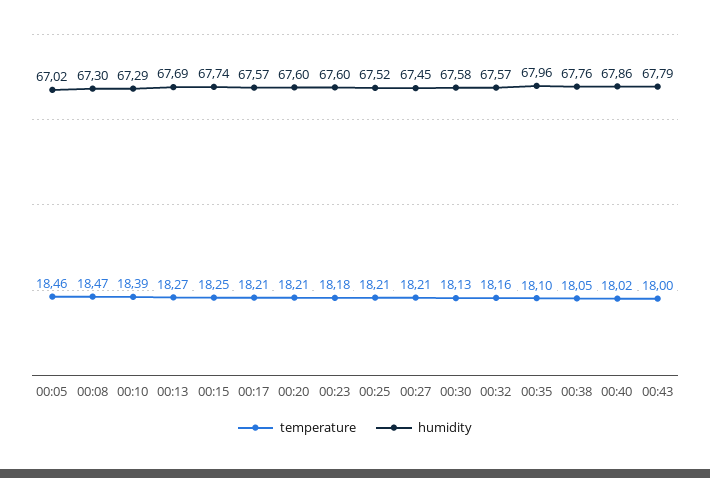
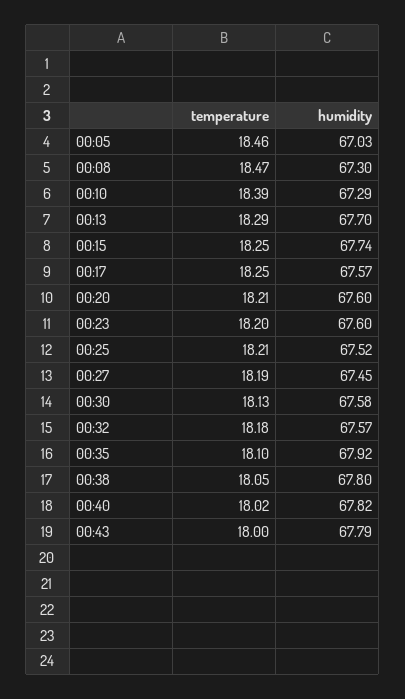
  {
    "temperature": {
      "00:05": 18.46,
      "00:08": 18.47,
      "00:10": 18.39,
-     "00:13": 18.27,
+     "00:13": 18.29,
      "00:15": 18.25,
-     "00:17": 18.21,
+     "00:17": 18.25,
      "00:20": 18.21,
-     "00:23": 18.18,
+     "00:23": 18.2,
      "00:25": 18.21,
-     "00:27": 18.21,
+     "00:27": 18.19,
      "00:30": 18.13,
-     "00:32": 18.16,
+     "00:32": 18.18,
      "00:35": 18.1,
      "00:38": 18.05,
      "00:40": 18.02,
      "00:43": 18
    },
    "humidity": {
-     "00:05": 67.02,
+     "00:05": 67.03,
      "00:08": 67.3,
      "00:10": 67.29,
-     "00:13": 67.69,
+     "00:13": 67.7,
      "00:15": 67.74,
      "00:17": 67.57,
      "00:20": 67.6,
      "00:23": 67.6,
      "00:25": 67.52,
      "00:27": 67.45,
      "00:30": 67.58,
      "00:32": 67.57,
-     "00:35": 67.96,
+     "00:35": 67.92,
-     "00:38": 67.76,
+     "00:38": 67.8,
-     "00:40": 67.86,
+     "00:40": 67.82,
      "00:43": 67.79
    }
  }

